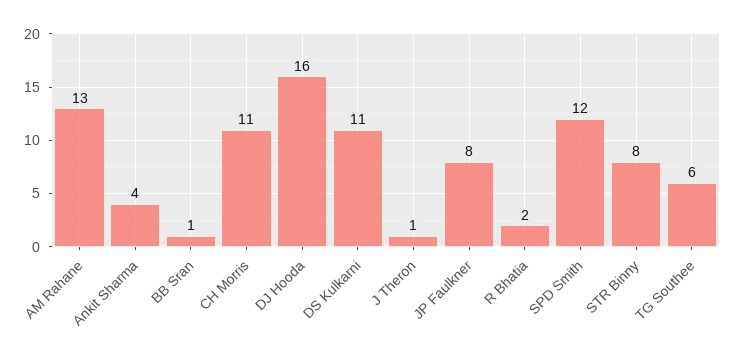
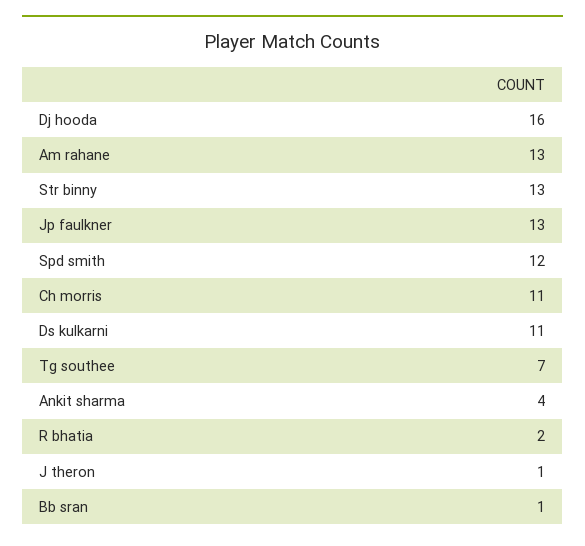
  {
    "AM Rahane": 13,
    "Ankit Sharma": 4,
    "BB Sran": 1,
    "CH Morris": 11,
    "DJ Hooda": 16,
    "DS Kulkarni": 11,
    "J Theron": 1,
-   "JP Faulkner": 8,
+   "JP Faulkner": 13,
    "R Bhatia": 2,
    "SPD Smith": 12,
-   "STR Binny": 8,
+   "STR Binny": 13,
-   "TG Southee": 6
+   "TG Southee": 7
  }

